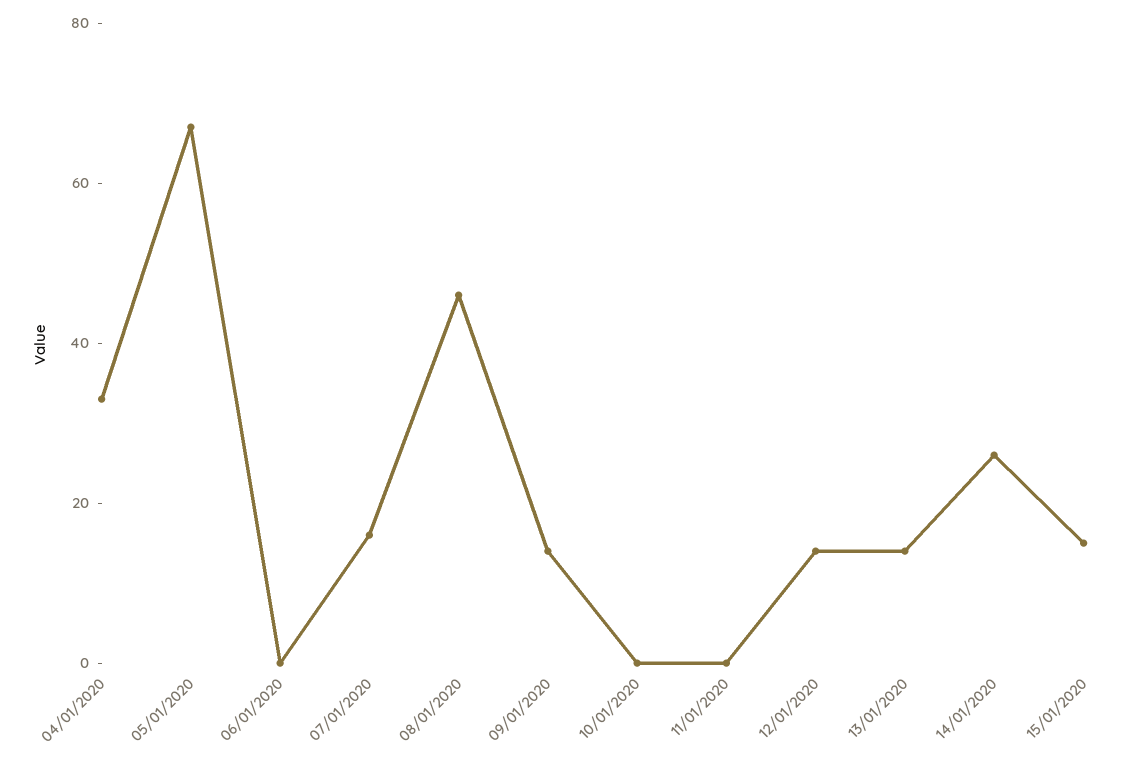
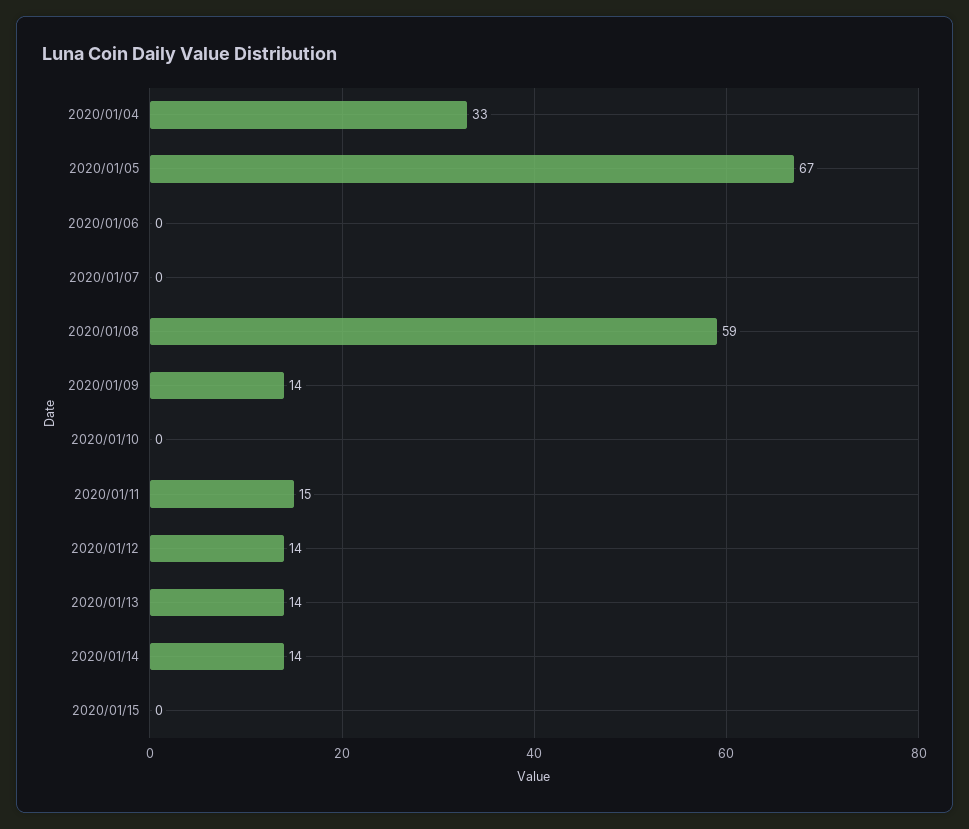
  {
    "04/01/2020": 33,
    "05/01/2020": 67,
    "06/01/2020": 0,
-   "07/01/2020": 15,
+   "07/01/2020": 0,
-   "08/01/2020": 45,
+   "08/01/2020": 59,
    "09/01/2020": 14,
    "10/01/2020": 0,
-   "11/01/2020": 0,
+   "11/01/2020": 15,
    "12/01/2020": 14,
    "13/01/2020": 14,
-   "14/01/2020": 25,
+   "14/01/2020": 14,
-   "15/01/2020": 15
+   "15/01/2020": 0
  }

